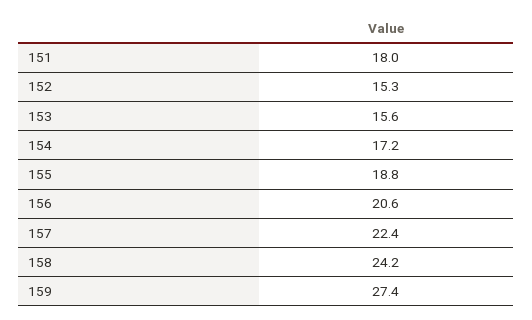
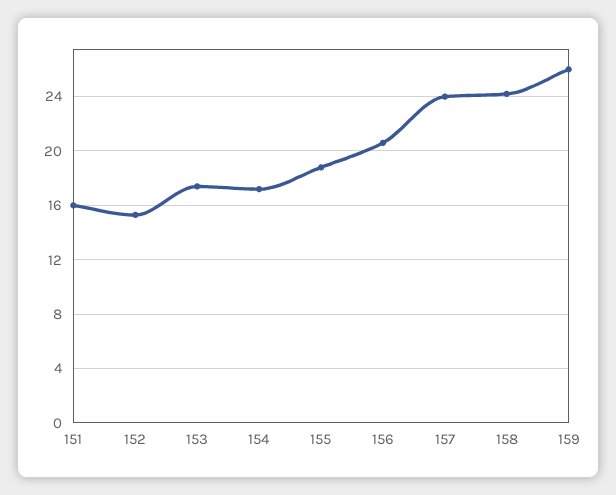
  {
-   "151": 18,
+   "151": 16,
    "152": 15.3,
-   "153": 15.6,
+   "153": 17.5,
    "154": 17.2,
    "155": 18.8,
    "156": 20.6,
-   "157": 22.4,
+   "157": 24,
    "158": 24.2,
-   "159": 27.4
+   "159": 26
  }

